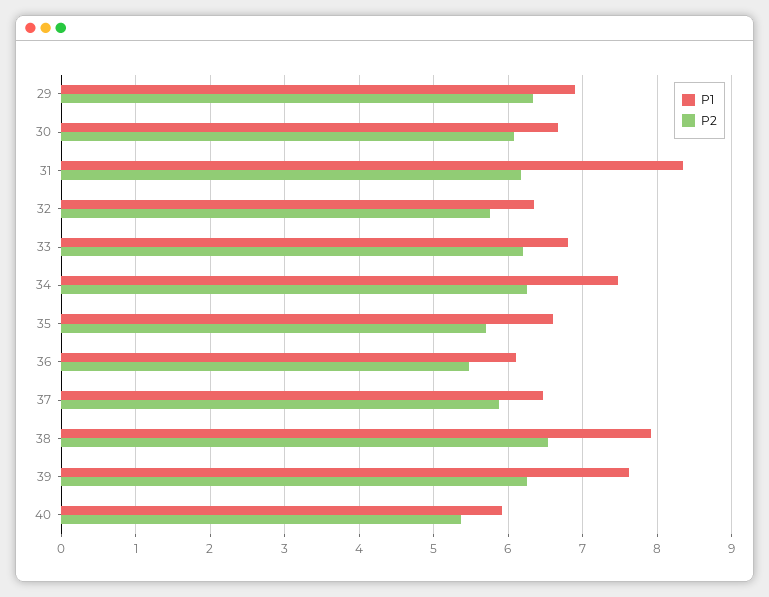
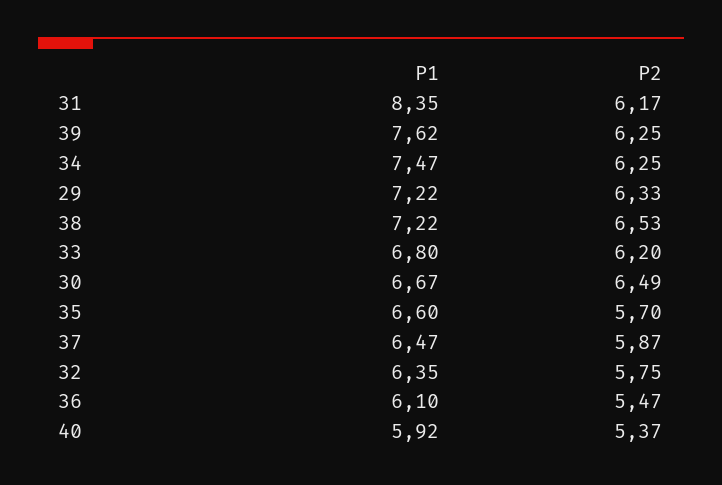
  {
    "P1": {
-     "29": 6.9,
+     "29": 7.22,
      "30": 6.67,
      "31": 8.35,
      "32": 6.35,
      "33": 6.8,
      "34": 7.47,
      "35": 6.6,
      "36": 6.1,
      "37": 6.47,
-     "38": 7.9,
+     "38": 7.22,
      "39": 7.62,
      "40": 5.92
    },
    "P2": {
      "29": 6.33,
-     "30": 6.1,
+     "30": 6.49,
      "31": 6.17,
      "32": 5.75,
      "33": 6.2,
      "34": 6.25,
      "35": 5.7,
      "36": 5.47,
      "37": 5.87,
      "38": 6.53,
      "39": 6.25,
      "40": 5.37
    }
  }

